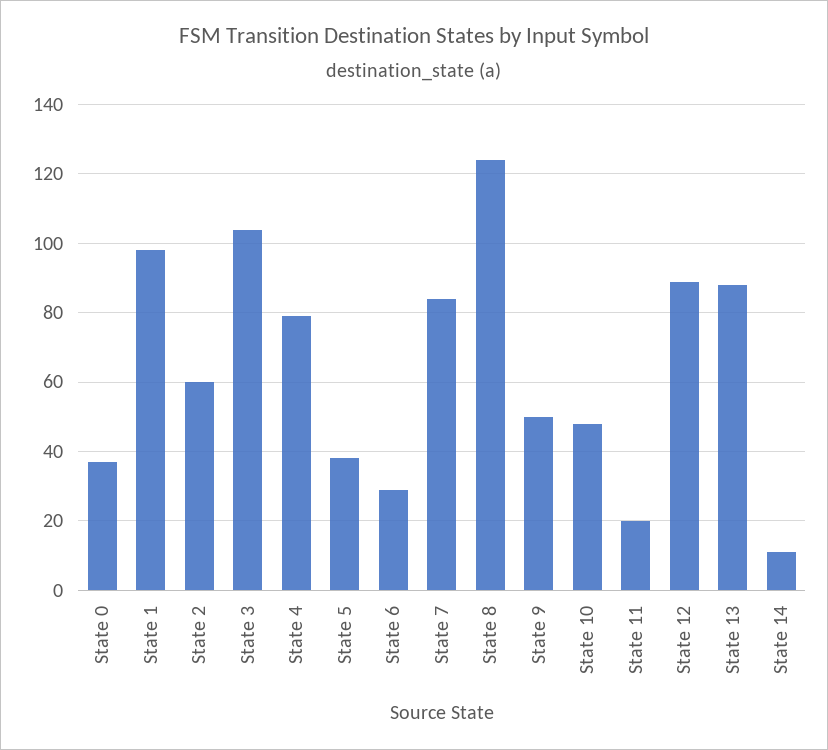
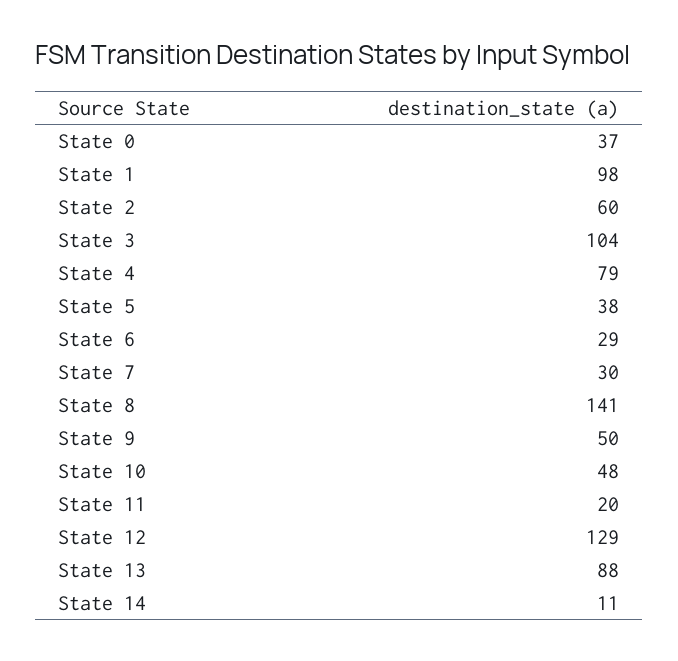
  {
    "State 0": 37,
    "State 1": 98,
    "State 2": 60,
    "State 3": 104,
    "State 4": 79,
    "State 5": 38,
    "State 6": 29,
-   "State 7": 85,
+   "State 7": 30,
-   "State 8": 125,
+   "State 8": 141,
    "State 9": 50,
    "State 10": 48,
    "State 11": 20,
-   "State 12": 90,
+   "State 12": 129,
    "State 13": 88,
    "State 14": 11
  }

